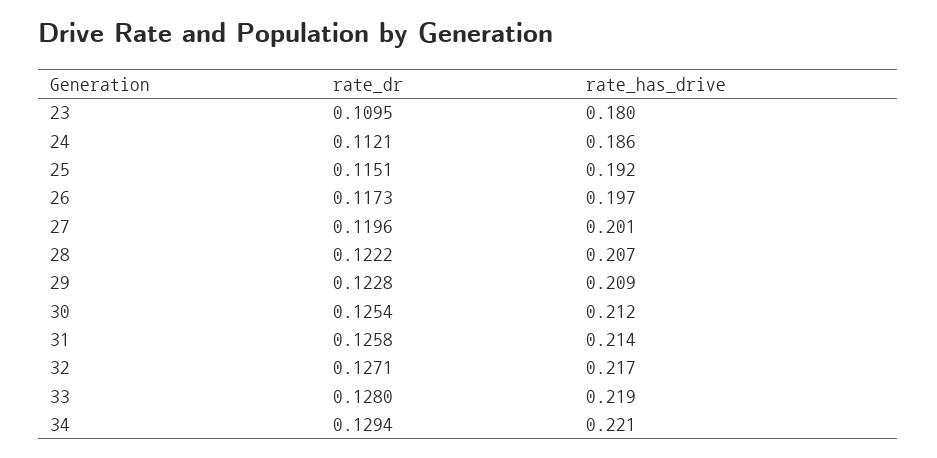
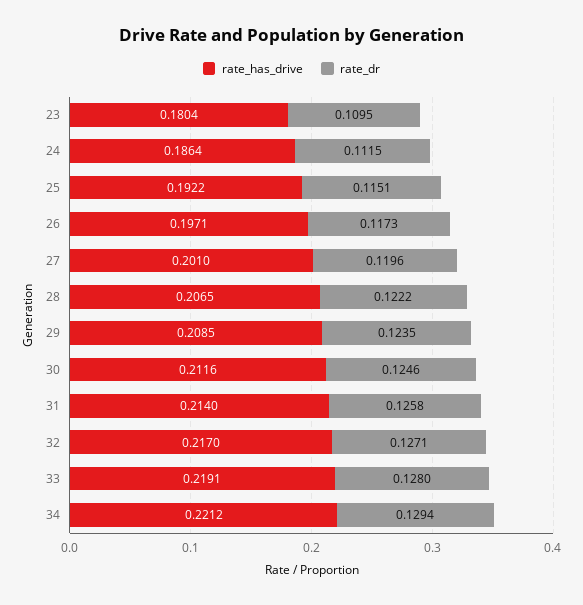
  {
    "rate_dr": {
      "23": 0.1095,
-     "24": 0.1121,
+     "24": 0.1115,
      "25": 0.1151,
      "26": 0.1173,
      "27": 0.1196,
      "28": 0.1222,
-     "29": 0.1228,
+     "29": 0.1235,
-     "30": 0.1254,
+     "30": 0.1246,
      "31": 0.1258,
      "32": 0.1271,
      "33": 0.128,
      "34": 0.1294
    },
    "rate_has_drive": {
      "23": 0.1804,
      "24": 0.1864,
      "25": 0.1922,
      "26": 0.1971,
      "27": 0.201,
      "28": 0.2065,
      "29": 0.2085,
      "30": 0.2116,
      "31": 0.214,
      "32": 0.217,
      "33": 0.2191,
      "34": 0.2212
    }
  }

